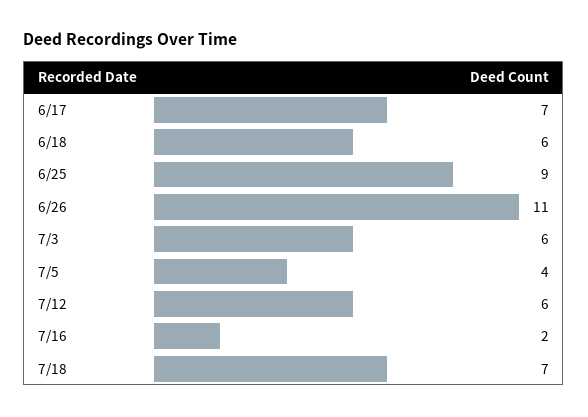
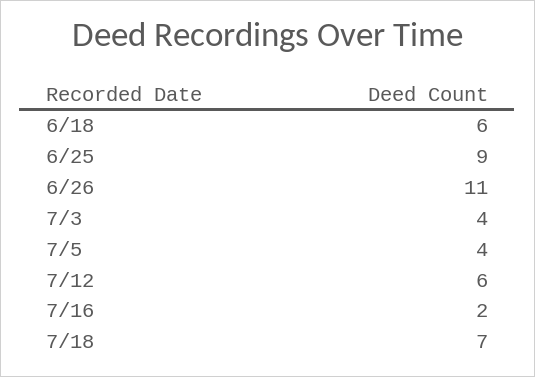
  {
-   "6/17": 7,
    "6/18": 6,
    "6/25": 9,
    "6/26": 11,
-   "7/3": 6,
+   "7/3": 4,
    "7/5": 4,
    "7/12": 6,
    "7/16": 2,
    "7/18": 7
  }

